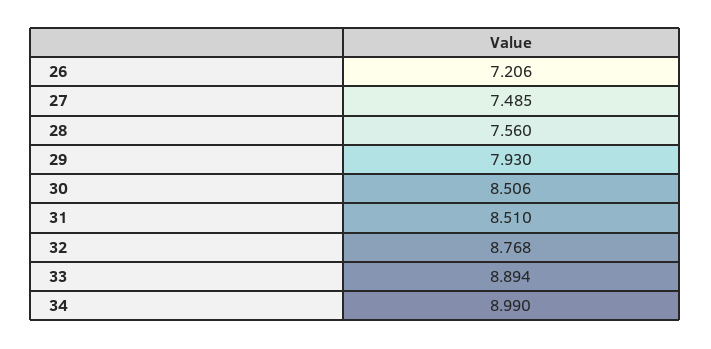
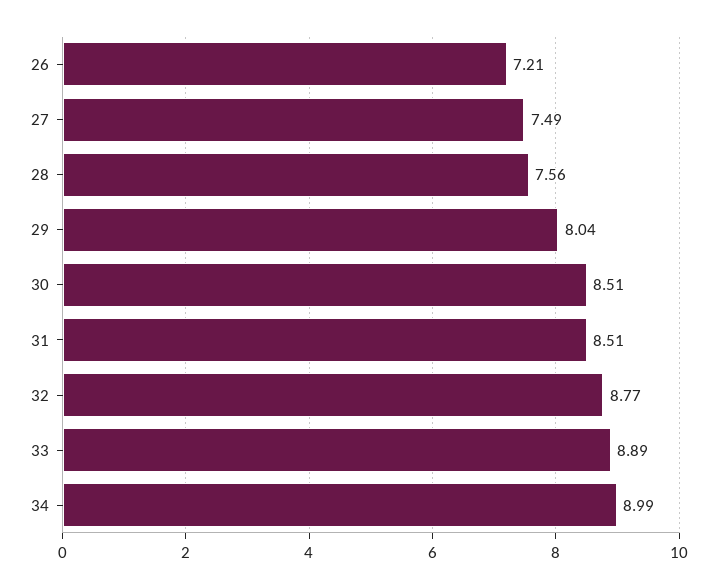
  {
    "26": 7.206,
    "27": 7.485,
    "28": 7.56,
-   "29": 7.93,
+   "29": 8.04,
    "30": 8.506,
    "31": 8.51,
    "32": 8.768,
    "33": 8.894,
    "34": 8.99
  }

